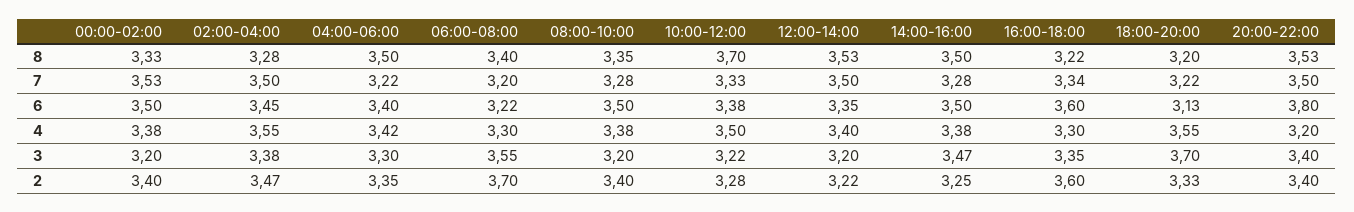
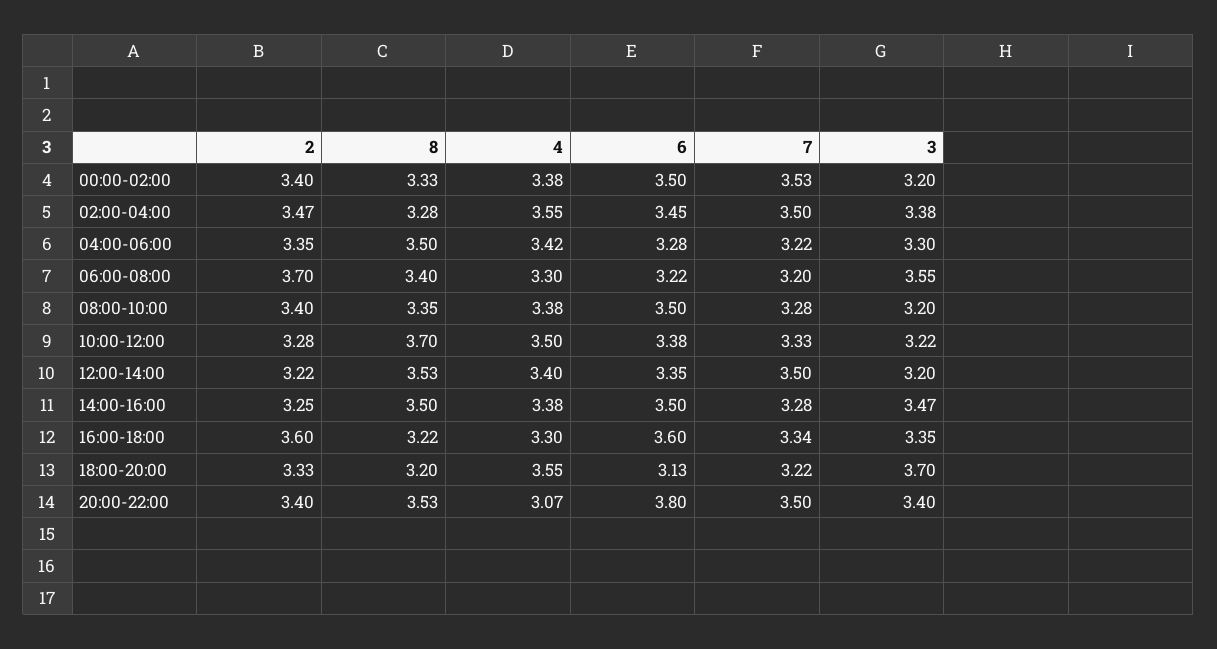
  {
    "00:00-02:00": {
      "8": 3.33,
      "7": 3.53,
      "6": 3.5,
      "4": 3.38,
      "3": 3.2,
      "2": 3.4
    },
    "02:00-04:00": {
      "8": 3.28,
      "7": 3.5,
      "6": 3.45,
      "4": 3.55,
      "3": 3.38,
      "2": 3.47
    },
    "04:00-06:00": {
      "8": 3.5,
      "7": 3.22,
-     "6": 3.4,
+     "6": 3.28,
      "4": 3.42,
      "3": 3.3,
      "2": 3.35
    },
    "06:00-08:00": {
      "8": 3.4,
      "7": 3.2,
      "6": 3.22,
      "4": 3.3,
      "3": 3.55,
      "2": 3.7
    },
    "08:00-10:00": {
      "8": 3.35,
      "7": 3.28,
      "6": 3.5,
      "4": 3.38,
      "3": 3.2,
      "2": 3.4
    },
    "10:00-12:00": {
      "8": 3.7,
      "7": 3.33,
      "6": 3.38,
      "4": 3.5,
      "3": 3.22,
      "2": 3.28
    },
    "12:00-14:00": {
      "8": 3.53,
      "7": 3.5,
      "6": 3.35,
      "4": 3.4,
      "3": 3.2,
      "2": 3.22
    },
    "14:00-16:00": {
      "8": 3.5,
      "7": 3.28,
      "6": 3.5,
      "4": 3.38,
      "3": 3.47,
      "2": 3.25
    },
    "16:00-18:00": {
      "8": 3.22,
      "7": 3.34,
      "6": 3.6,
      "4": 3.3,
      "3": 3.35,
      "2": 3.6
    },
    "18:00-20:00": {
      "8": 3.2,
      "7": 3.22,
      "6": 3.13,
      "4": 3.55,
      "3": 3.7,
      "2": 3.33
    },
    "20:00-22:00": {
      "8": 3.53,
      "7": 3.5,
      "6": 3.8,
-     "4": 3.2,
+     "4": 3.07,
      "3": 3.4,
      "2": 3.4
    }
  }

